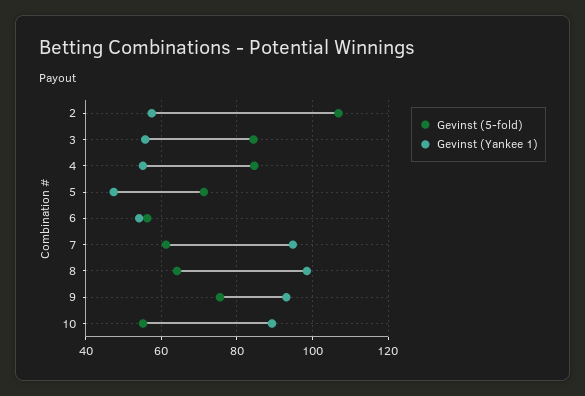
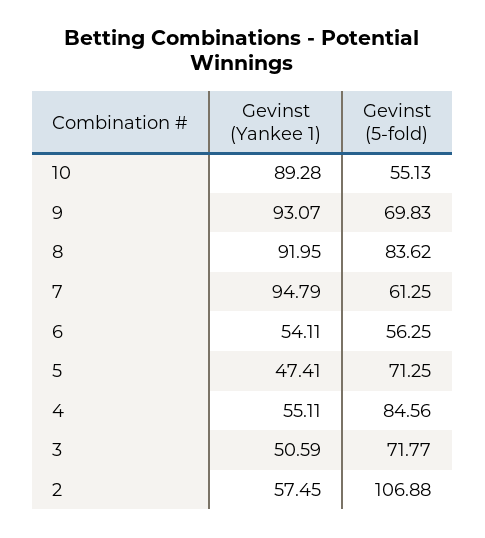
  {
    "Gevinst (5-fold)": {
      "2": 106.88,
-     "3": 84,
+     "3": 71.77,
      "4": 84.56,
      "5": 71.25,
      "6": 56.25,
      "7": 61.25,
-     "8": 64,
+     "8": 83.62,
-     "9": 76,
+     "9": 69.83,
      "10": 55.13
    },
    "Gevinst (Yankee 1)": {
      "2": 57.45,
-     "3": 56,
+     "3": 50.59,
      "4": 55.11,
      "5": 47.41,
      "6": 54.11,
      "7": 94.79,
-     "8": 98,
+     "8": 91.95,
      "9": 93.07,
      "10": 89.28
    }
  }

